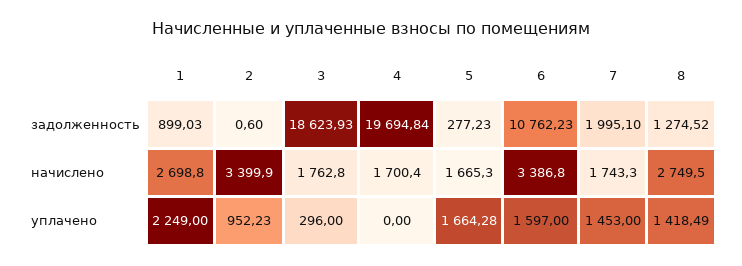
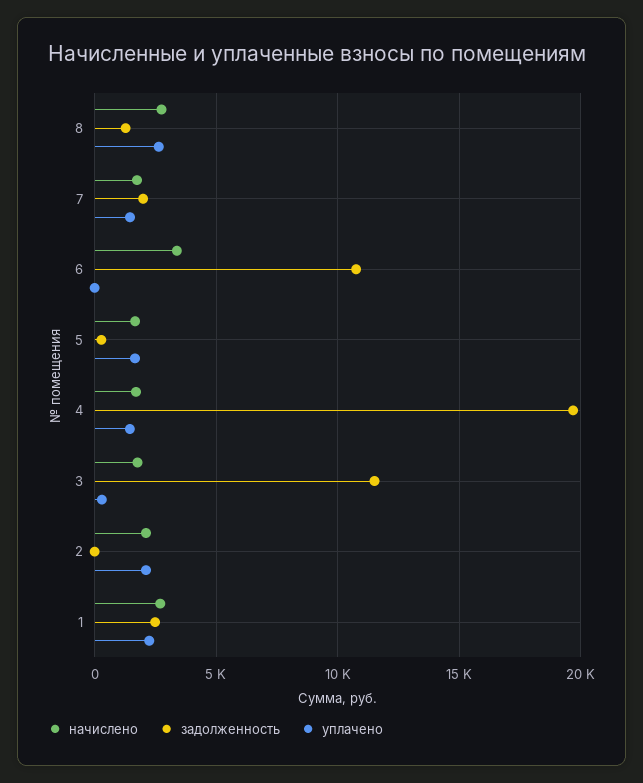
  {
    "задолженность": {
-     "1": 899.03,
+     "1": 2500,
      "2": 0.6,
-     "3": 18623.93,
+     "3": 11500,
      "4": 19694.84,
      "5": 277.23,
      "6": 10762.23,
      "7": 1995.1,
      "8": 1274.52
    },
    "начислено": {
      "1": 2698.8,
-     "2": 3399.9,
+     "2": 2000,
      "3": 1762.8,
      "4": 1700.4,
      "5": 1665.3,
      "6": 3386.8,
      "7": 1743.3,
      "8": 2749.5
    },
    "уплачено": {
      "1": 2249,
-     "2": 952.23,
+     "2": 2000,
      "3": 296,
-     "4": 0,
+     "4": 1500,
      "5": 1664.28,
-     "6": 1597,
+     "6": 0,
      "7": 1453,
-     "8": 1418.49
+     "8": 2500
    }
  }

